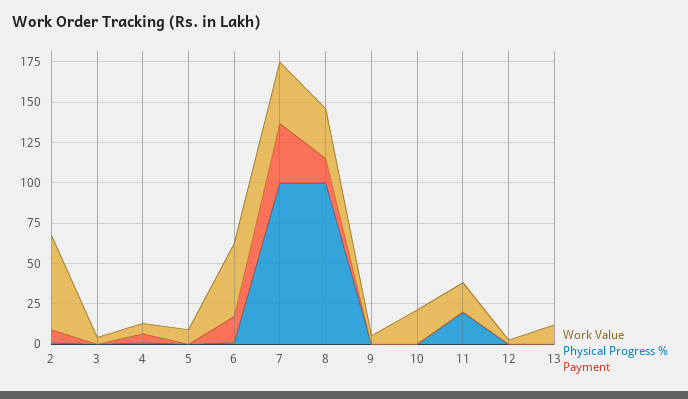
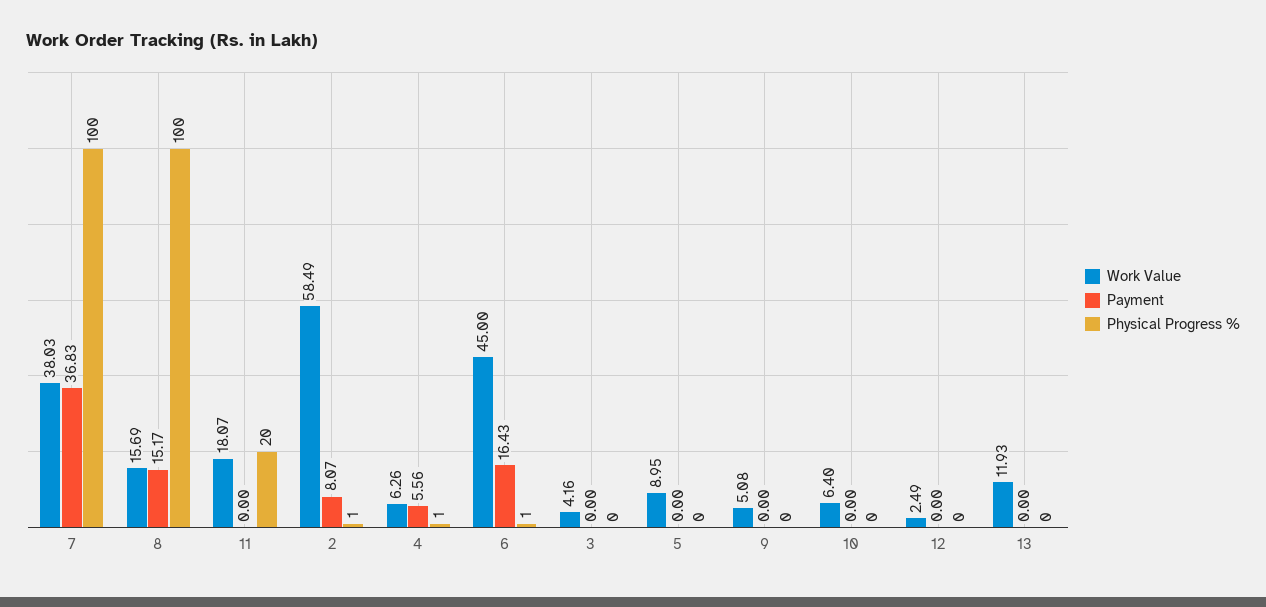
  {
    "Work Value": {
      "2": 58.49,
      "3": 4.16,
      "4": 6.26,
      "5": 8.95,
      "6": 45,
      "7": 38.03,
-     "8": 30,
+     "8": 15.69,
      "9": 5.08,
-     "10": 20,
+     "10": 6.4,
      "11": 18.07,
      "12": 2.49,
      "13": 11.93
    },
    "Physical Progress %": {
      "2": 1,
      "3": 0,
      "4": 1,
      "5": 0,
      "6": 1,
      "7": 100,
      "8": 100,
      "9": 0,
      "10": 0,
      "11": 20,
      "12": 0,
      "13": 0
    },
    "Payment": {
      "2": 8.07,
      "3": 0,
      "4": 5.56,
      "5": 0,
      "6": 16.43,
      "7": 36.83,
      "8": 15.17,
      "9": 0,
      "10": 0,
      "11": 0,
      "12": 0,
      "13": 0
    }
  }

